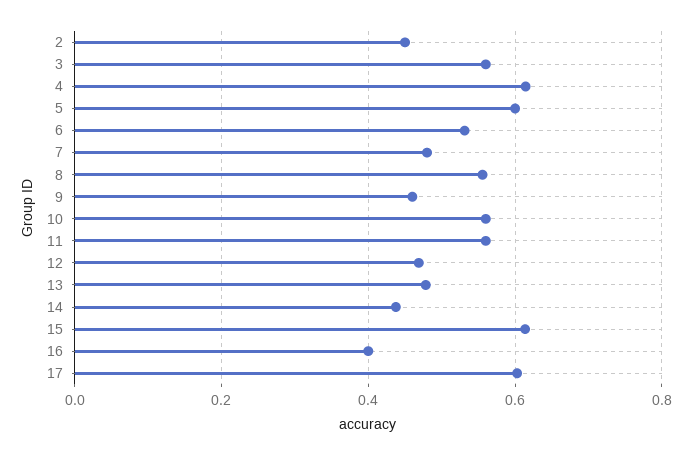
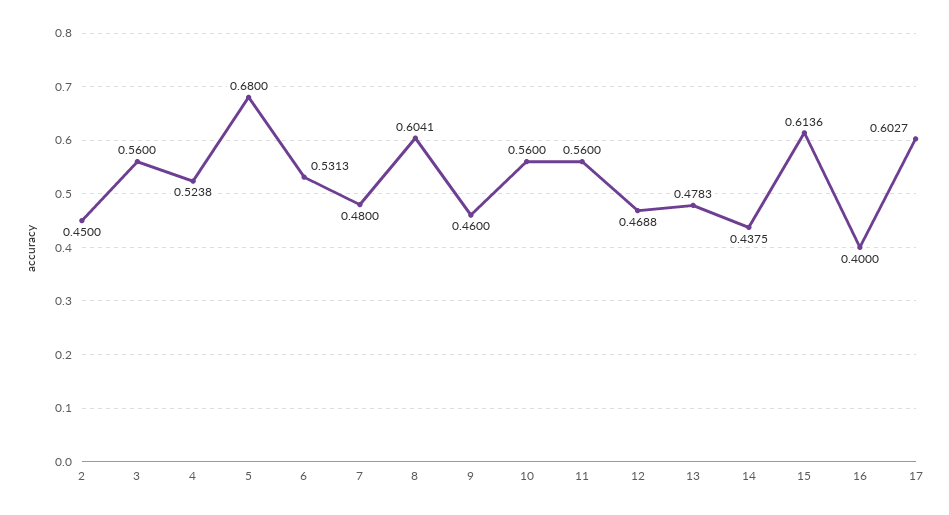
  {
    "2": 0.45,
    "3": 0.56,
-   "4": 0.62,
+   "4": 0.5238,
-   "5": 0.6,
+   "5": 0.68,
    "6": 0.5313,
    "7": 0.48,
-   "8": 0.56,
+   "8": 0.6041,
    "9": 0.46,
    "10": 0.56,
    "11": 0.56,
    "12": 0.4688,
    "13": 0.4783,
    "14": 0.4375,
    "15": 0.6136,
    "16": 0.4,
    "17": 0.6027
  }

